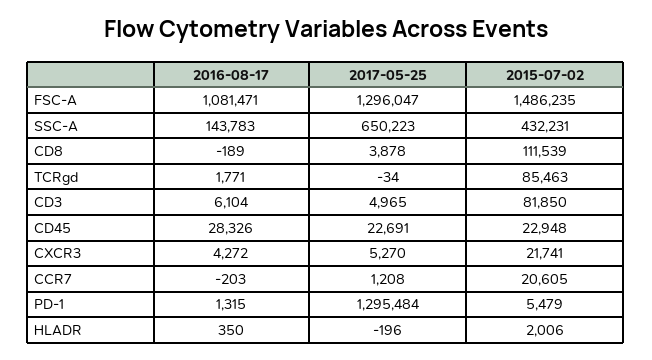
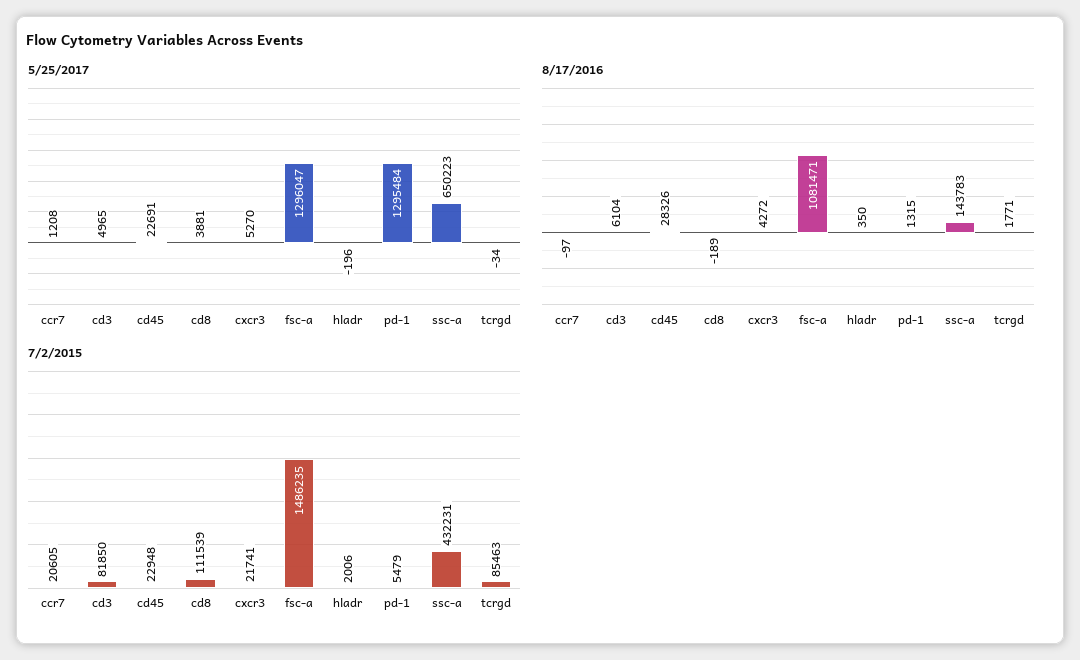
  {
    "2016-08-17": {
      "FSC-A": 1081471,
      "SSC-A": 143783,
      "CD8": -189,
      "TCRgd": 1771,
      "CD3": 6104,
      "CD45": 28326,
      "CXCR3": 4272,
-     "CCR7": -203,
+     "CCR7": -97,
      "PD-1": 1315,
      "HLADR": 350
    },
    "2017-05-25": {
      "FSC-A": 1296047,
      "SSC-A": 650223,
-     "CD8": 3878,
+     "CD8": 3881,
      "TCRgd": -34,
      "CD3": 4965,
      "CD45": 22691,
      "CXCR3": 5270,
      "CCR7": 1208,
      "PD-1": 1295484,
      "HLADR": -196
    },
    "2015-07-02": {
      "FSC-A": 1486235,
      "SSC-A": 432231,
      "CD8": 111539,
      "TCRgd": 85463,
      "CD3": 81850,
      "CD45": 22948,
      "CXCR3": 21741,
      "CCR7": 20605,
      "PD-1": 5479,
      "HLADR": 2006
    }
  }

